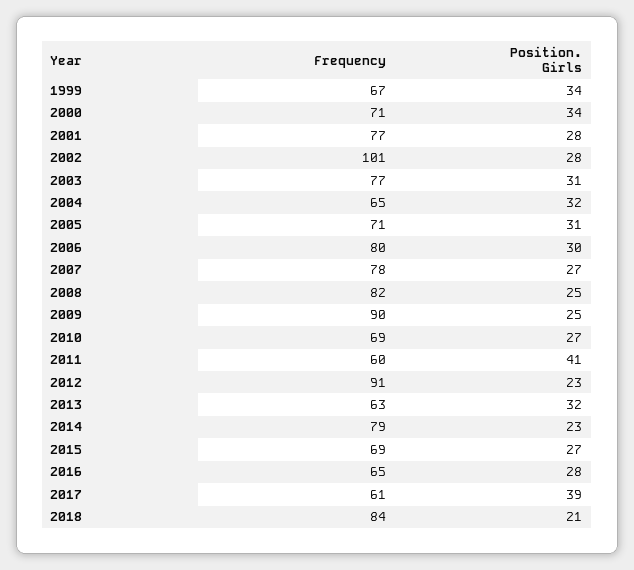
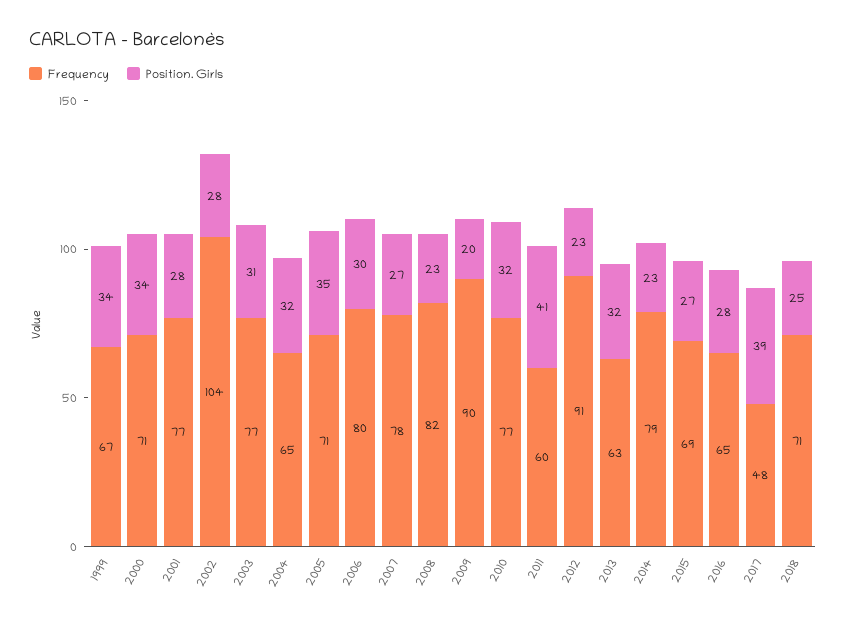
  {
    "Frequency": {
      "1999": 67,
      "2000": 71,
      "2001": 77,
-     "2002": 101,
+     "2002": 104,
      "2003": 77,
      "2004": 65,
      "2005": 71,
      "2006": 80,
      "2007": 78,
      "2008": 82,
      "2009": 90,
-     "2010": 69,
+     "2010": 77,
      "2011": 60,
      "2012": 91,
      "2013": 63,
      "2014": 79,
      "2015": 69,
      "2016": 65,
-     "2017": 61,
+     "2017": 48,
-     "2018": 84
+     "2018": 71
    },
    "Position. Girls": {
      "1999": 34,
      "2000": 34,
      "2001": 28,
      "2002": 28,
      "2003": 31,
      "2004": 32,
-     "2005": 31,
+     "2005": 35,
      "2006": 30,
      "2007": 27,
-     "2008": 25,
+     "2008": 23,
-     "2009": 25,
+     "2009": 20,
-     "2010": 27,
+     "2010": 32,
      "2011": 41,
      "2012": 23,
      "2013": 32,
      "2014": 23,
      "2015": 27,
      "2016": 28,
      "2017": 39,
-     "2018": 21
+     "2018": 25
    }
  }

